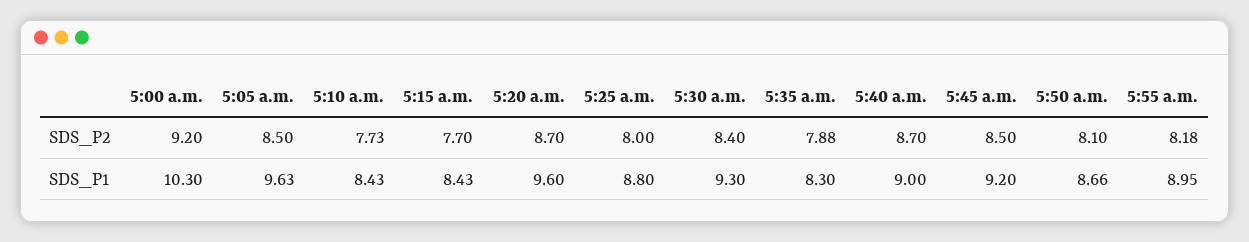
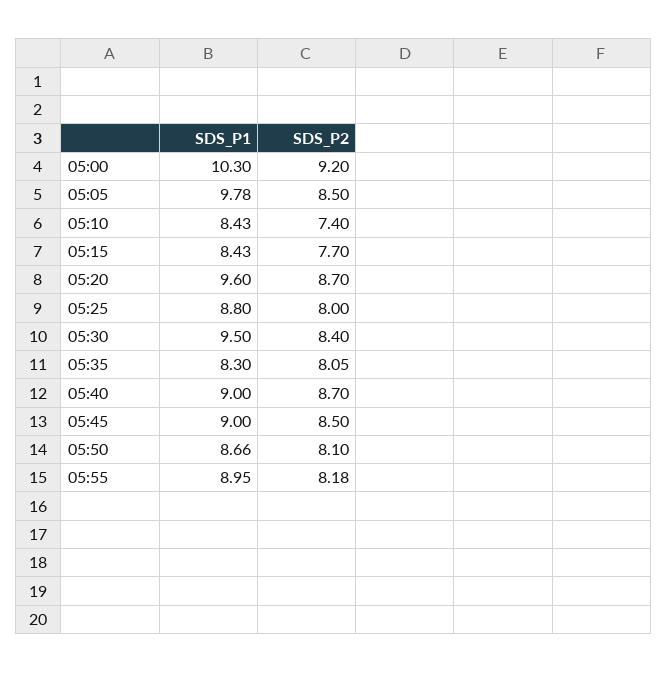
  {
    "5:00 a.m.": {
      "SDS_P2": 9.2,
      "SDS_P1": 10.3
    },
    "5:05 a.m.": {
      "SDS_P2": 8.5,
-     "SDS_P1": 9.63
+     "SDS_P1": 9.78
    },
    "5:10 a.m.": {
-     "SDS_P2": 7.73,
+     "SDS_P2": 7.4,
      "SDS_P1": 8.43
    },
    "5:15 a.m.": {
      "SDS_P2": 7.7,
      "SDS_P1": 8.43
    },
    "5:20 a.m.": {
      "SDS_P2": 8.7,
      "SDS_P1": 9.6
    },
    "5:25 a.m.": {
      "SDS_P2": 8,
      "SDS_P1": 8.8
    },
    "5:30 a.m.": {
      "SDS_P2": 8.4,
-     "SDS_P1": 9.3
+     "SDS_P1": 9.5
    },
    "5:35 a.m.": {
-     "SDS_P2": 7.88,
+     "SDS_P2": 8.05,
      "SDS_P1": 8.3
    },
    "5:40 a.m.": {
      "SDS_P2": 8.7,
      "SDS_P1": 9
    },
    "5:45 a.m.": {
      "SDS_P2": 8.5,
-     "SDS_P1": 9.2
+     "SDS_P1": 9
    },
    "5:50 a.m.": {
      "SDS_P2": 8.1,
      "SDS_P1": 8.66
    },
    "5:55 a.m.": {
      "SDS_P2": 8.18,
      "SDS_P1": 8.95
    }
  }

